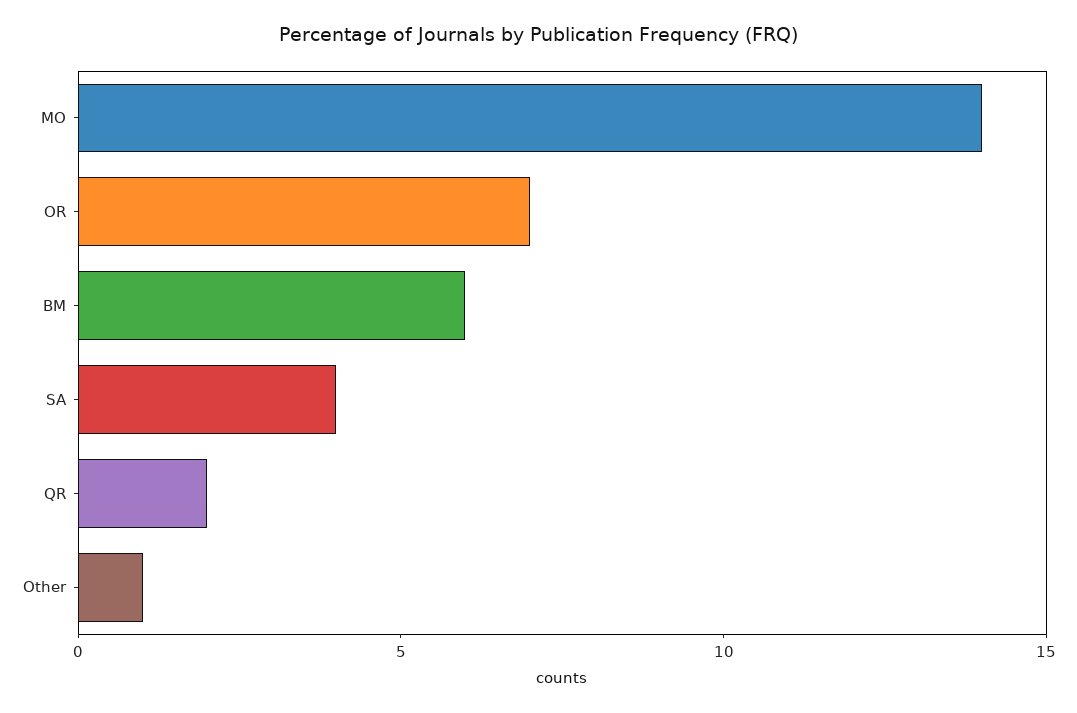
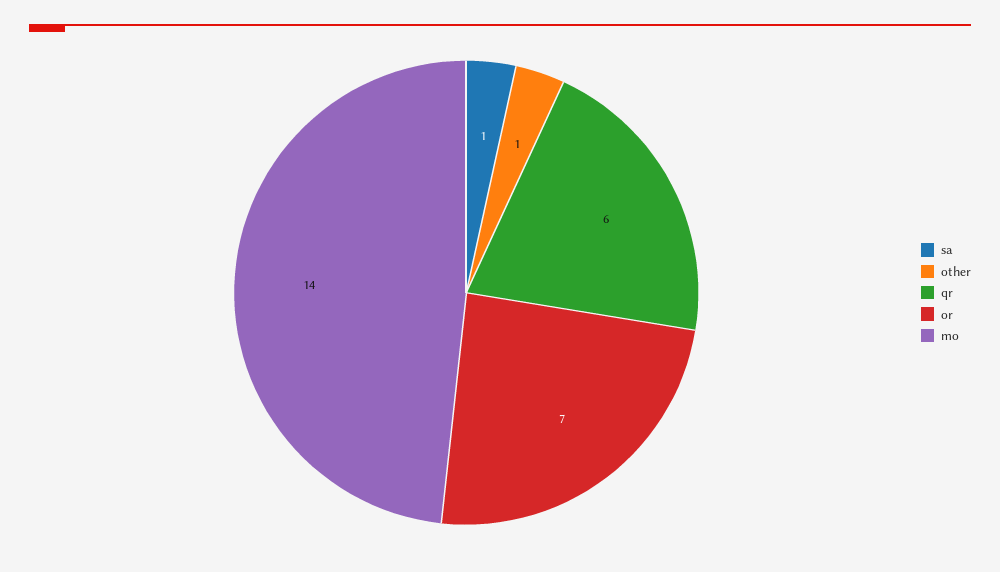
  {
    "MO": 14,
    "OR": 7,
-   "BM": 6,
-   "SA": 4,
+   "SA": 1,
-   "QR": 2,
+   "QR": 6,
    "Other": 1
  }

